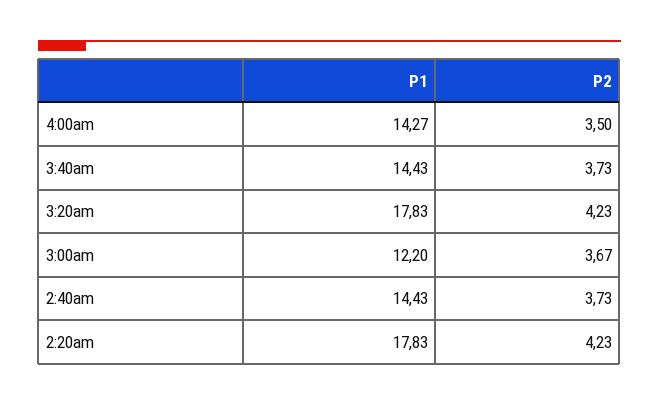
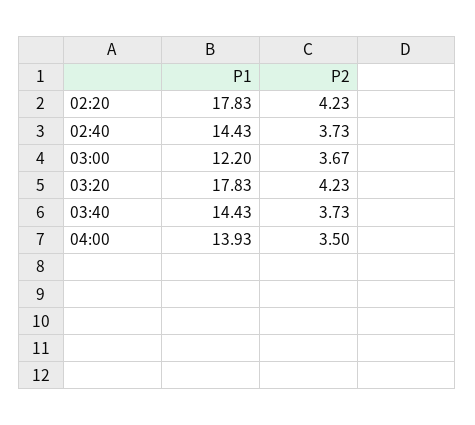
  {
    "P1": {
-     "4:00am": 14.27,
+     "4:00am": 13.93,
      "3:40am": 14.43,
      "3:20am": 17.83,
      "3:00am": 12.2,
      "2:40am": 14.43,
      "2:20am": 17.83
    },
    "P2": {
      "4:00am": 3.5,
      "3:40am": 3.73,
      "3:20am": 4.23,
      "3:00am": 3.67,
      "2:40am": 3.73,
      "2:20am": 4.23
    }
  }

